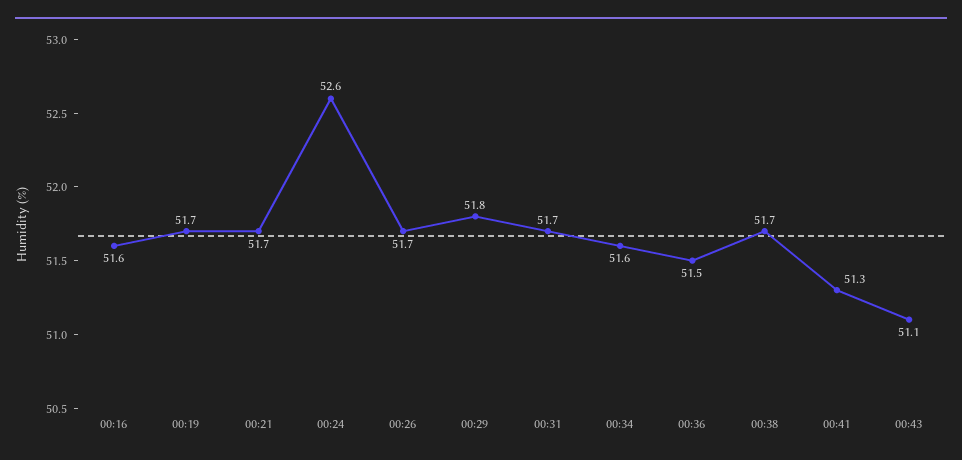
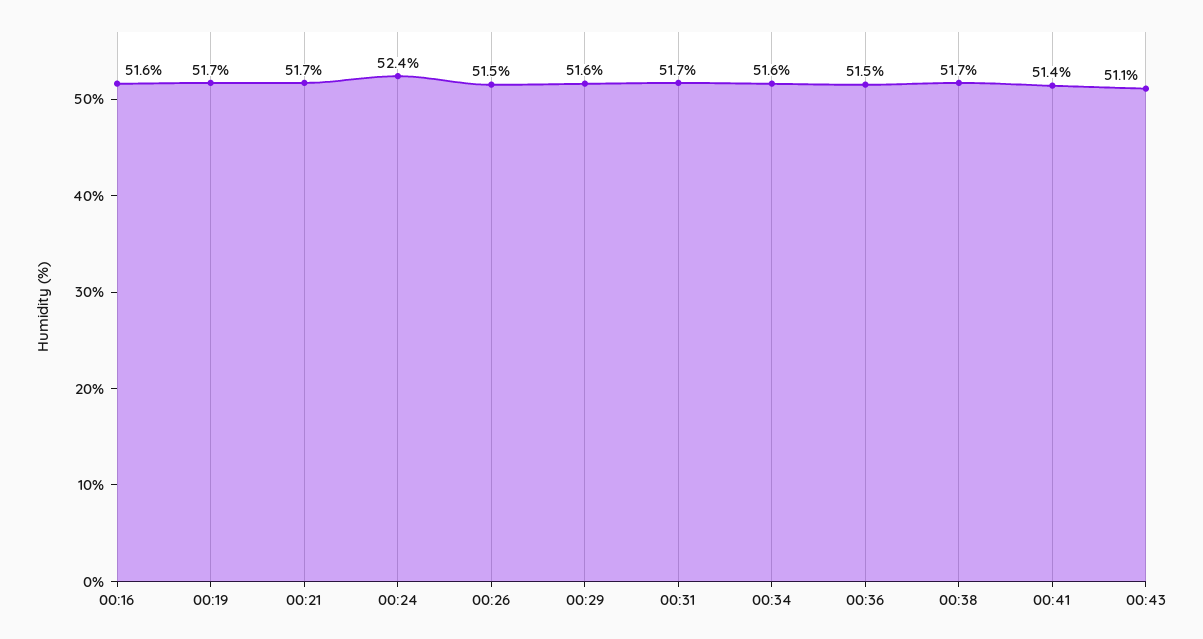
  {
    "00:16": 51.6,
    "00:19": 51.7,
    "00:21": 51.7,
-   "00:24": 52.6,
+   "00:24": 52.4,
-   "00:26": 51.7,
+   "00:26": 51.5,
-   "00:29": 51.8,
+   "00:29": 51.6,
    "00:31": 51.7,
    "00:34": 51.6,
    "00:36": 51.5,
    "00:38": 51.7,
-   "00:41": 51.3,
+   "00:41": 51.4,
    "00:43": 51.1
  }

